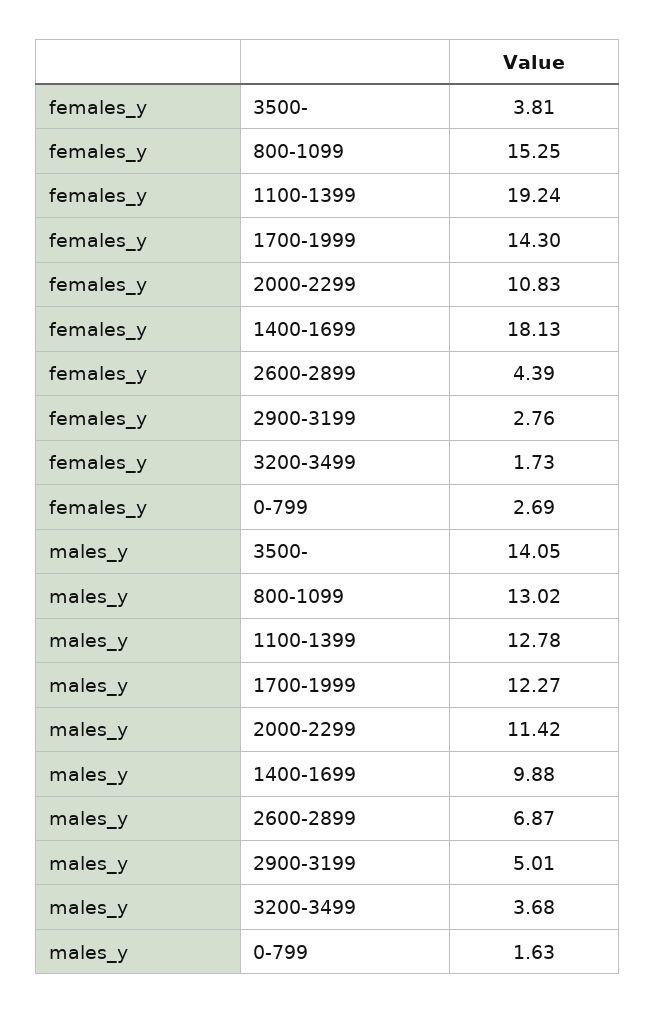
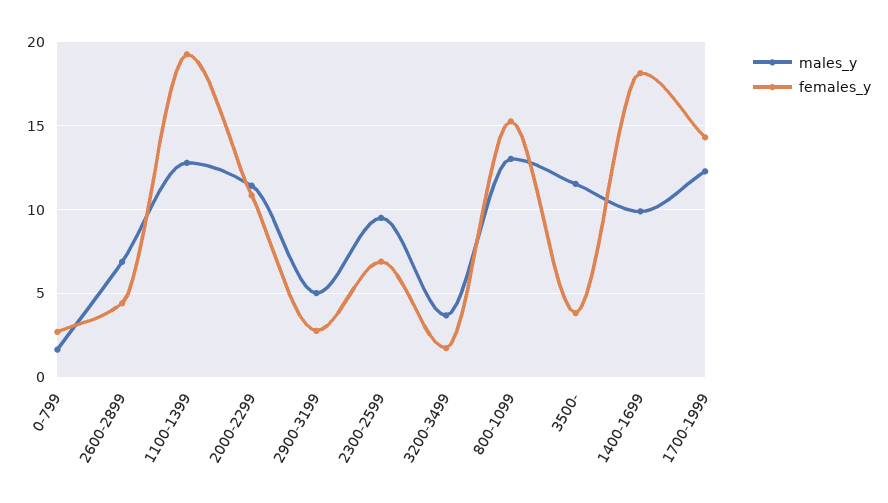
  {
    "females_y": {
      "3500-": 3.81,
      "800-1099": 15.25,
      "1100-1399": 19.24,
      "1700-1999": 14.3,
      "2000-2299": 10.83,
      "1400-1699": 18.13,
      "2600-2899": 4.39,
      "2900-3199": 2.76,
      "3200-3499": 1.73,
-     "0-799": 2.69
+     "0-799": 2.69,
+     "2300-2599": 7
    },
    "males_y": {
-     "3500-": 14.05,
+     "3500-": 11.5,
      "800-1099": 13.02,
      "1100-1399": 12.78,
      "1700-1999": 12.27,
      "2000-2299": 11.42,
      "1400-1699": 9.88,
      "2600-2899": 6.87,
      "2900-3199": 5.01,
      "3200-3499": 3.68,
-     "0-799": 1.63
+     "0-799": 1.63,
+     "2300-2599": 9.5
    }
  }

